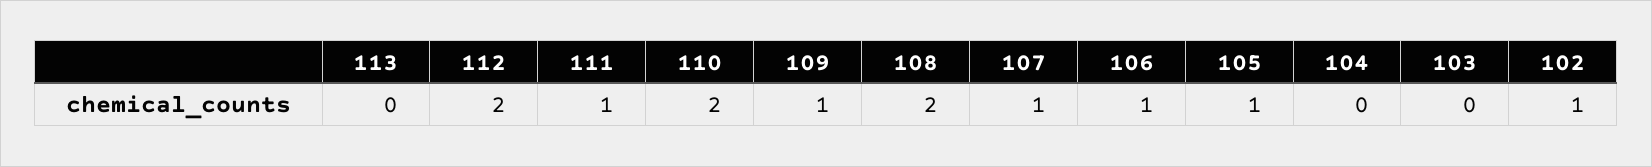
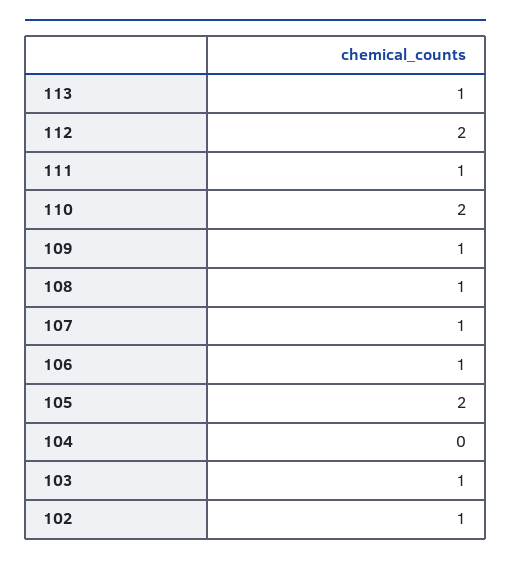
  {
-   "113": 0,
+   "113": 1,
    "112": 2,
    "111": 1,
    "110": 2,
    "109": 1,
-   "108": 2,
+   "108": 1,
    "107": 1,
    "106": 1,
-   "105": 1,
+   "105": 2,
    "104": 0,
-   "103": 0,
+   "103": 1,
    "102": 1
  }

